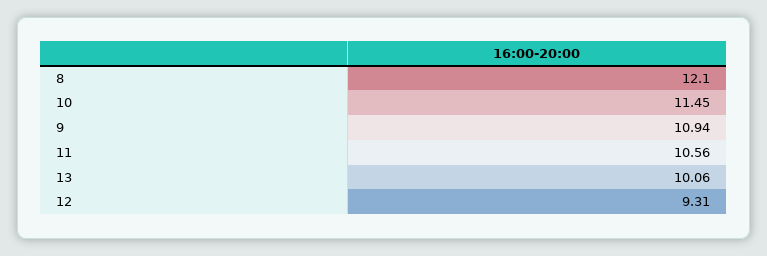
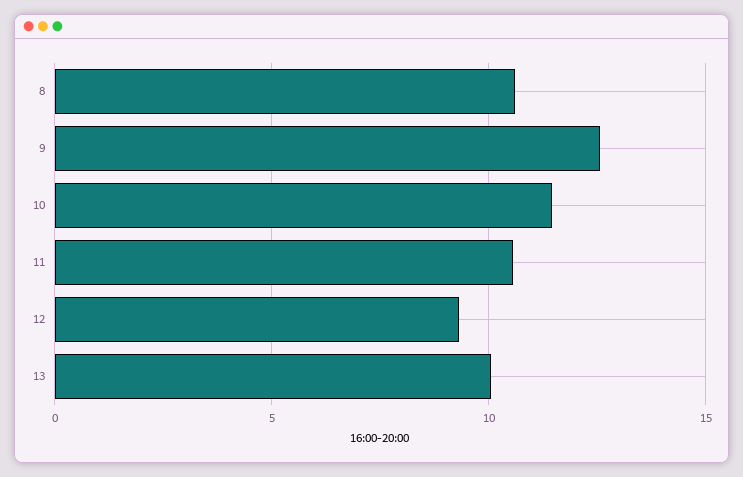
  {
-   "8": 12.1,
+   "8": 10.5,
    "10": 11.45,
-   "9": 10.94,
+   "9": 12.5,
    "11": 10.56,
    "13": 10.06,
    "12": 9.31
  }

